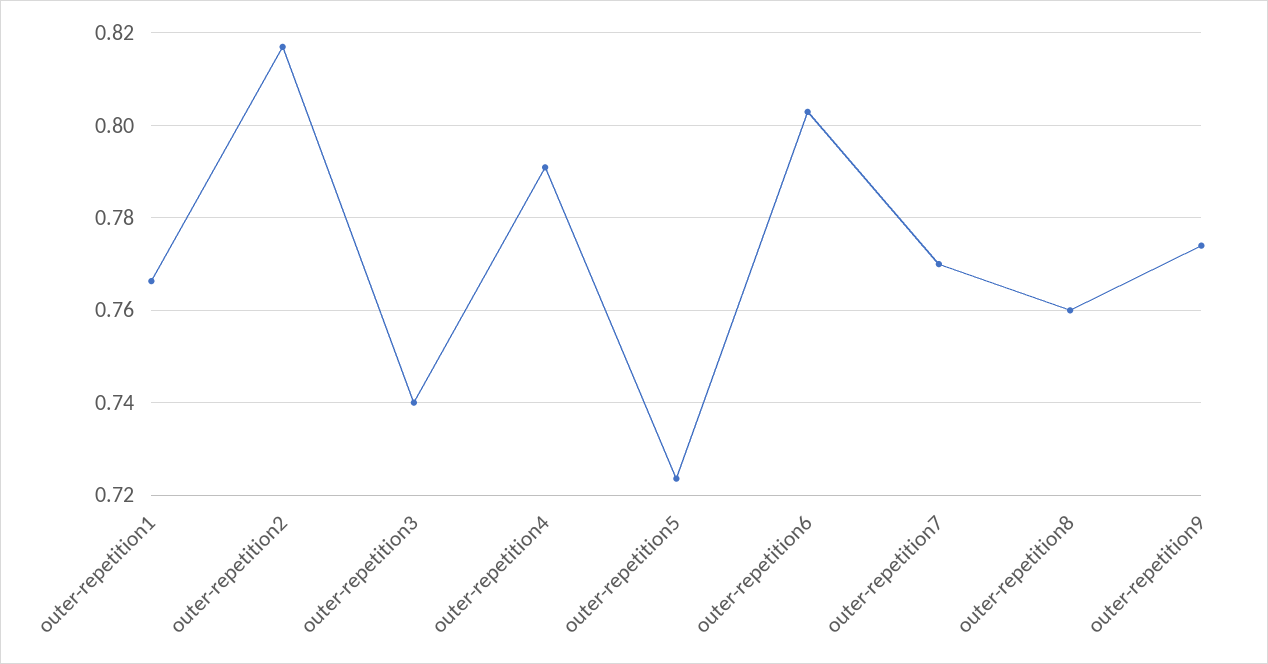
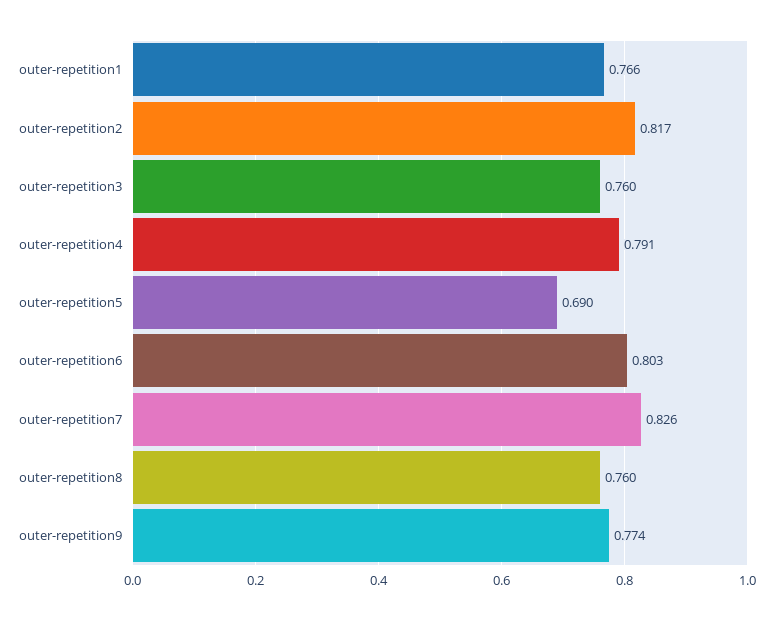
  {
    "outer-repetition1": 0.766,
    "outer-repetition2": 0.817,
-   "outer-repetition3": 0.74,
+   "outer-repetition3": 0.76,
    "outer-repetition4": 0.791,
-   "outer-repetition5": 0.724,
+   "outer-repetition5": 0.69,
    "outer-repetition6": 0.803,
-   "outer-repetition7": 0.77,
+   "outer-repetition7": 0.826,
    "outer-repetition8": 0.76,
    "outer-repetition9": 0.774
  }

